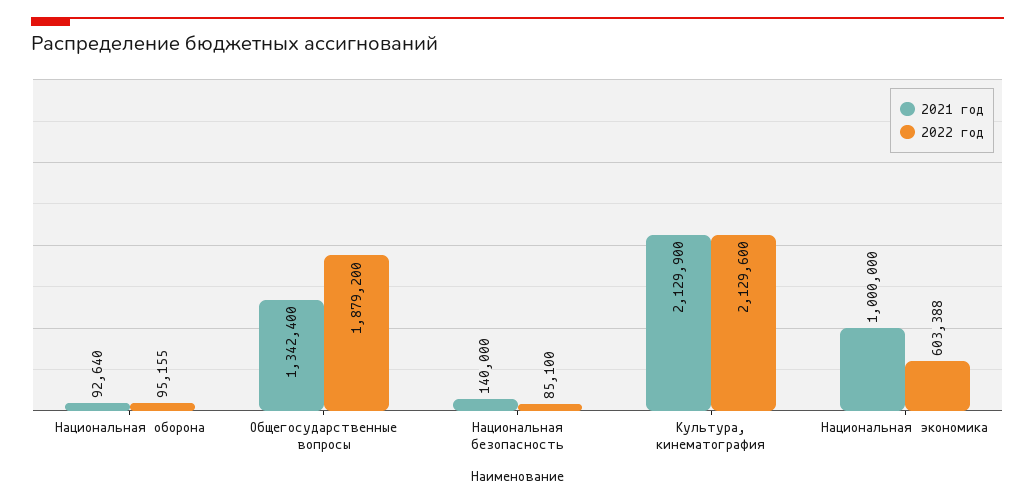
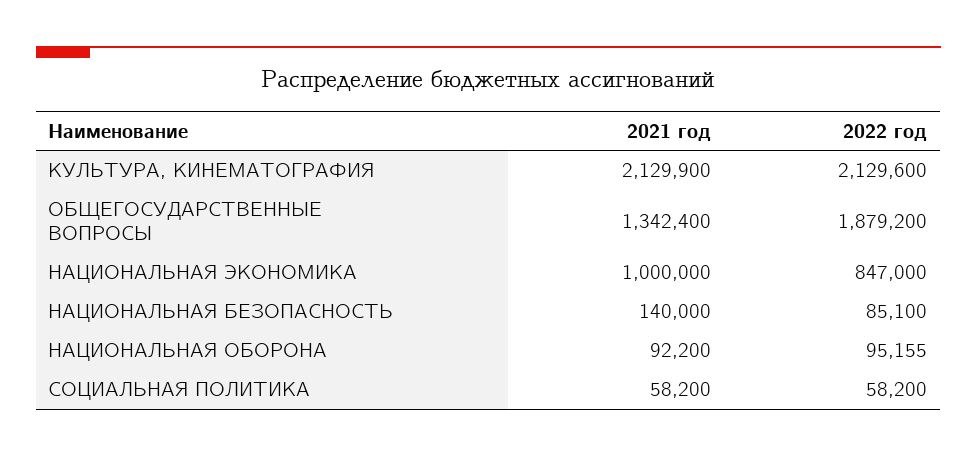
  {
    "2021 год": {
-     "Национальная оборона": 92640,
+     "Национальная оборона": 92200,
      "Общегосударственные вопросы": 1342400,
      "Национальная безопасность": 140000,
      "Культура, кинематография": 2129900,
-     "Национальная экономика": 1000000
+     "Национальная экономика": 1000000,
+     "СОЦИАЛЬНАЯ ПОЛИТИКА": 58200
    },
    "2022 год": {
      "Национальная оборона": 95155,
      "Общегосударственные вопросы": 1879200,
      "Национальная безопасность": 85100,
      "Культура, кинематография": 2129600,
-     "Национальная экономика": 603388
+     "Национальная экономика": 847000,
+     "СОЦИАЛЬНАЯ ПОЛИТИКА": 58200
    }
  }

